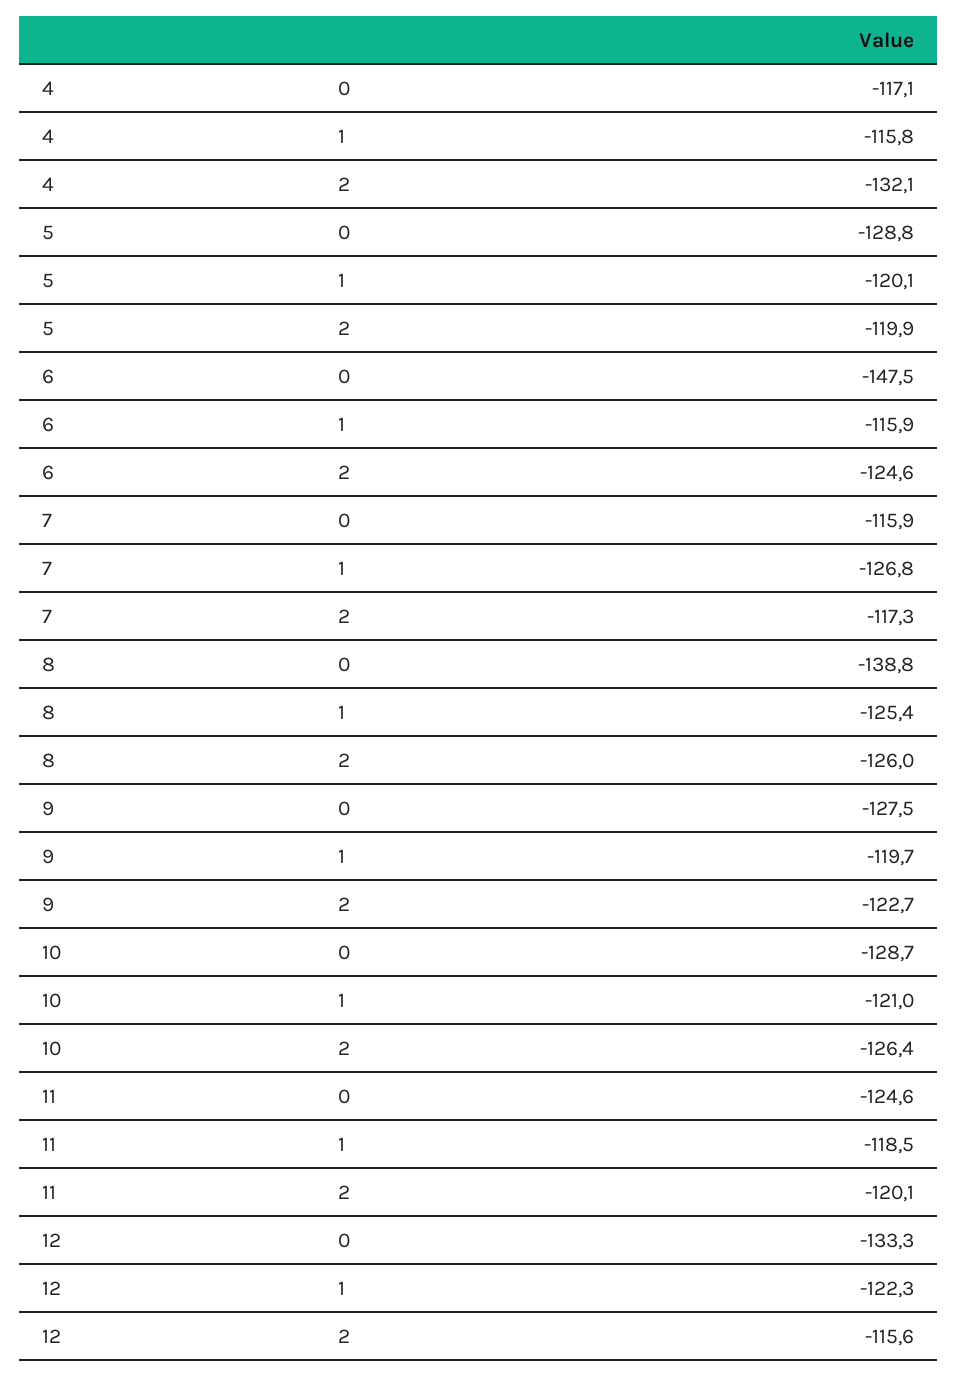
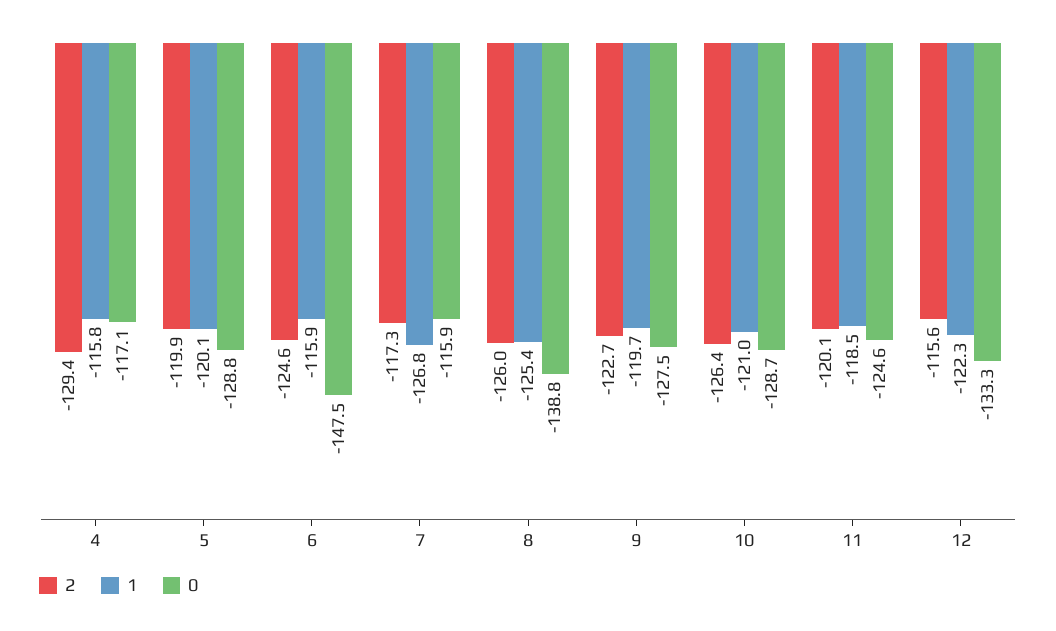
  {
    "0": {
      "4": -117.1,
      "5": -128.8,
      "6": -147.5,
      "7": -115.9,
      "8": -138.8,
      "9": -127.5,
      "10": -128.7,
      "11": -124.6,
      "12": -133.3
    },
    "1": {
      "4": -115.8,
      "5": -120.1,
      "6": -115.9,
      "7": -126.8,
      "8": -125.4,
      "9": -119.7,
      "10": -121,
      "11": -118.5,
      "12": -122.3
    },
    "2": {
-     "4": -132.1,
+     "4": -129.4,
      "5": -119.9,
      "6": -124.6,
      "7": -117.3,
      "8": -126,
      "9": -122.7,
      "10": -126.4,
      "11": -120.1,
      "12": -115.6
    }
  }

